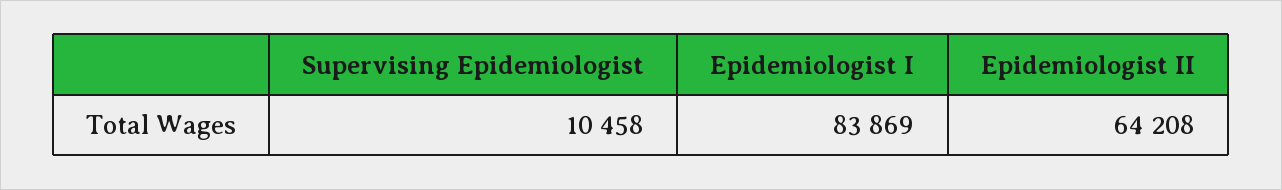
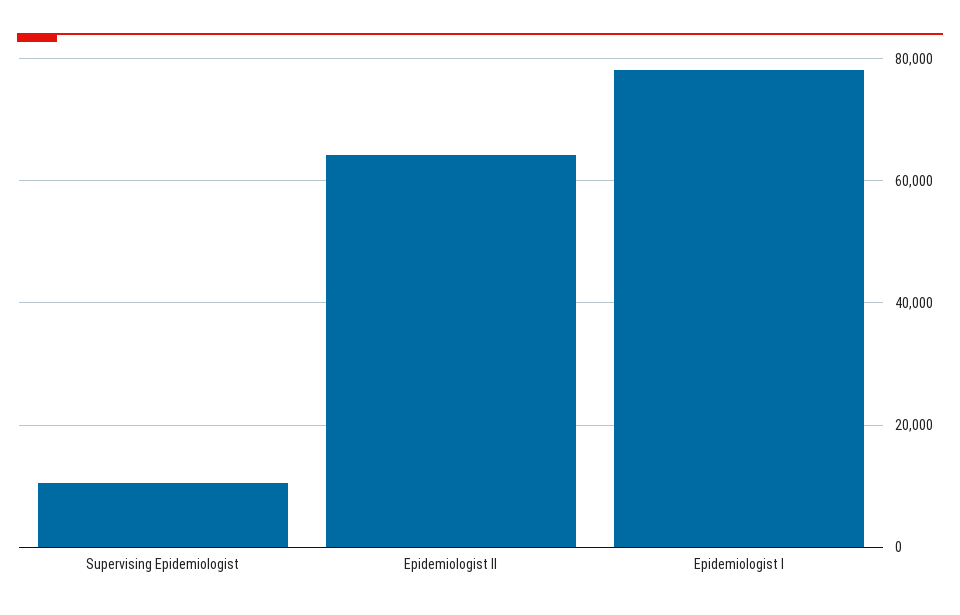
  {
    "Supervising Epidemiologist": 10458,
-   "Epidemiologist I": 83869,
+   "Epidemiologist I": 78000,
    "Epidemiologist II": 64208
  }

